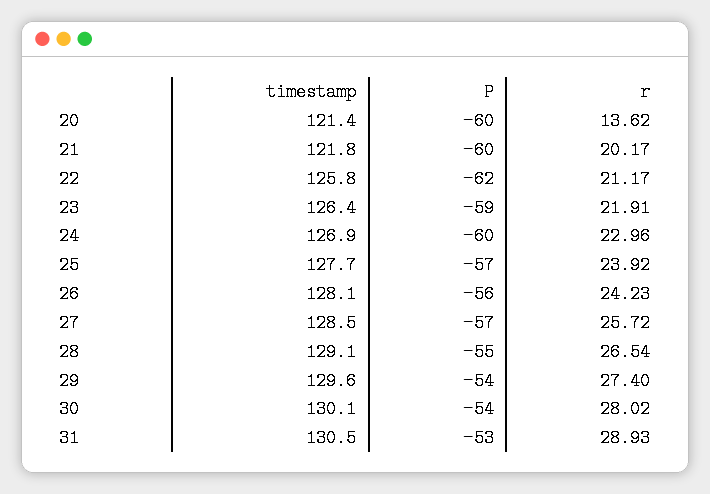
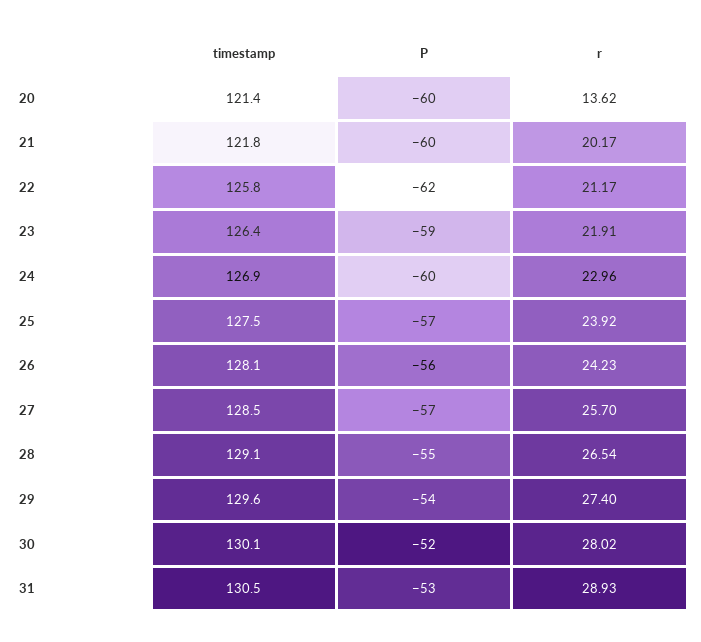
  {
    "timestamp": {
      "20": 121.4,
      "21": 121.8,
      "22": 125.8,
      "23": 126.4,
      "24": 126.9,
-     "25": 127.7,
+     "25": 127.5,
      "26": 128.1,
      "27": 128.5,
      "28": 129.1,
      "29": 129.6,
      "30": 130.1,
      "31": 130.5
    },
    "P": {
      "20": -60,
      "21": -60,
      "22": -62,
      "23": -59,
      "24": -60,
      "25": -57,
      "26": -56,
      "27": -57,
      "28": -55,
      "29": -54,
-     "30": -54,
+     "30": -52,
      "31": -53
    },
    "r": {
      "20": 13.62,
      "21": 20.17,
      "22": 21.17,
      "23": 21.91,
      "24": 22.96,
      "25": 23.92,
      "26": 24.23,
-     "27": 25.72,
+     "27": 25.7,
      "28": 26.54,
      "29": 27.4,
      "30": 28.02,
      "31": 28.93
    }
  }

